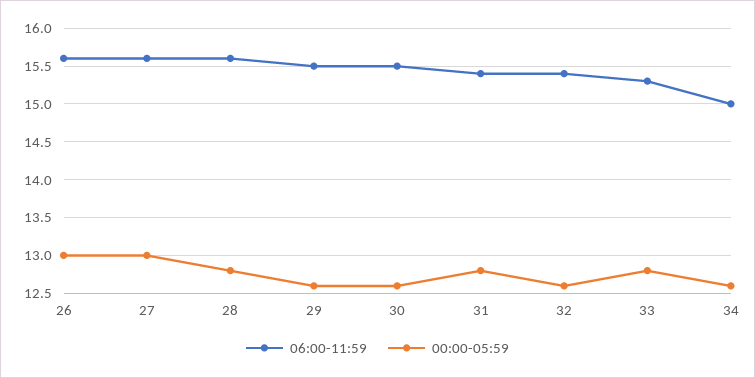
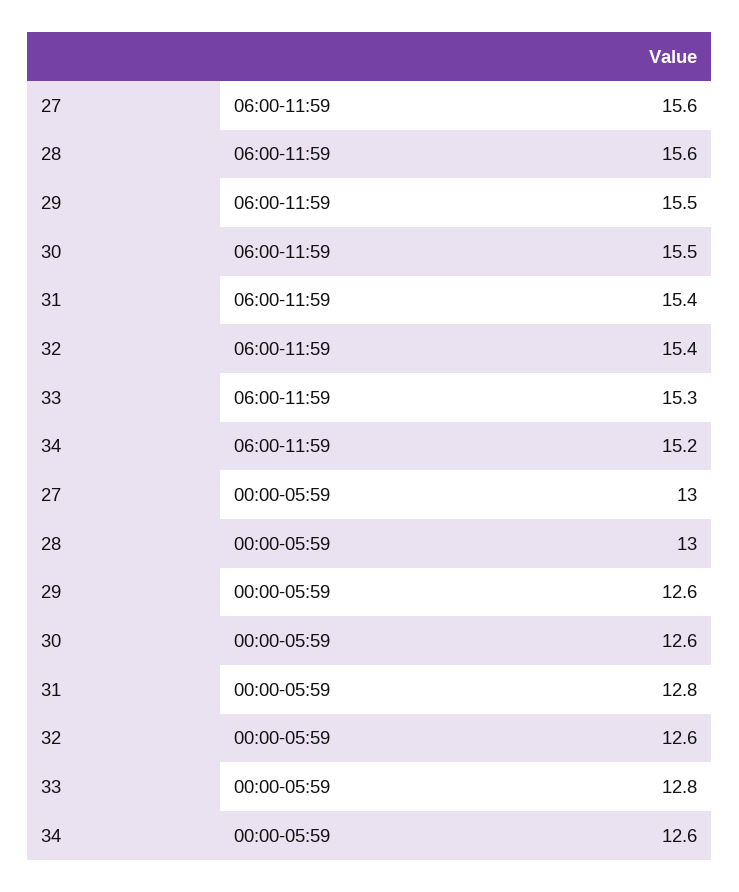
  {
    "06:00-11:59": {
-     "26": 15.6,
      "27": 15.6,
      "28": 15.6,
      "29": 15.5,
      "30": 15.5,
      "31": 15.4,
      "32": 15.4,
      "33": 15.3,
-     "34": 15
+     "34": 15.2
    },
    "00:00-05:59": {
-     "26": 13,
      "27": 13,
-     "28": 12.8,
+     "28": 13,
      "29": 12.6,
      "30": 12.6,
      "31": 12.8,
      "32": 12.6,
      "33": 12.8,
      "34": 12.6
    }
  }

